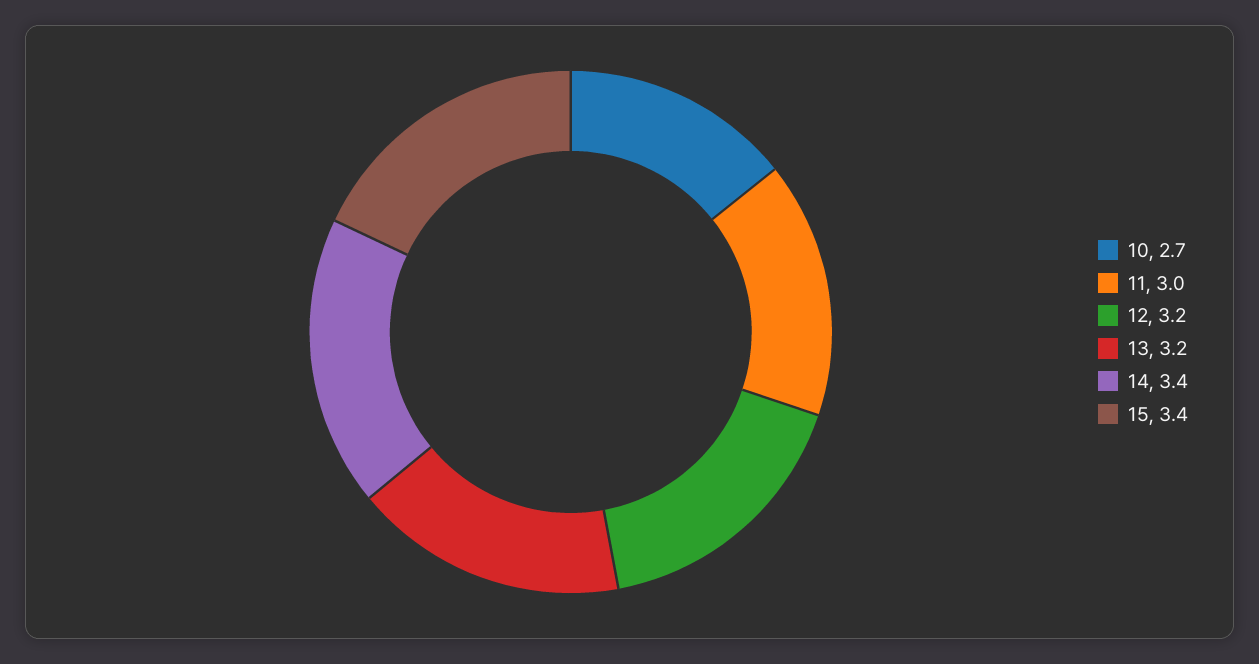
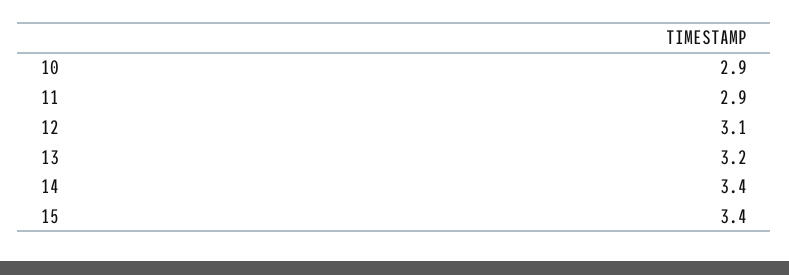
  {
-   "10": 2.7,
+   "10": 2.9,
-   "11": 3,
+   "11": 2.9,
-   "12": 3.2,
+   "12": 3.1,
    "13": 3.2,
    "14": 3.4,
    "15": 3.4
  }

